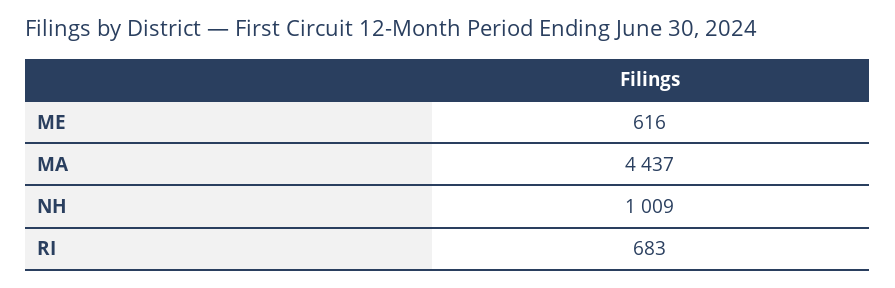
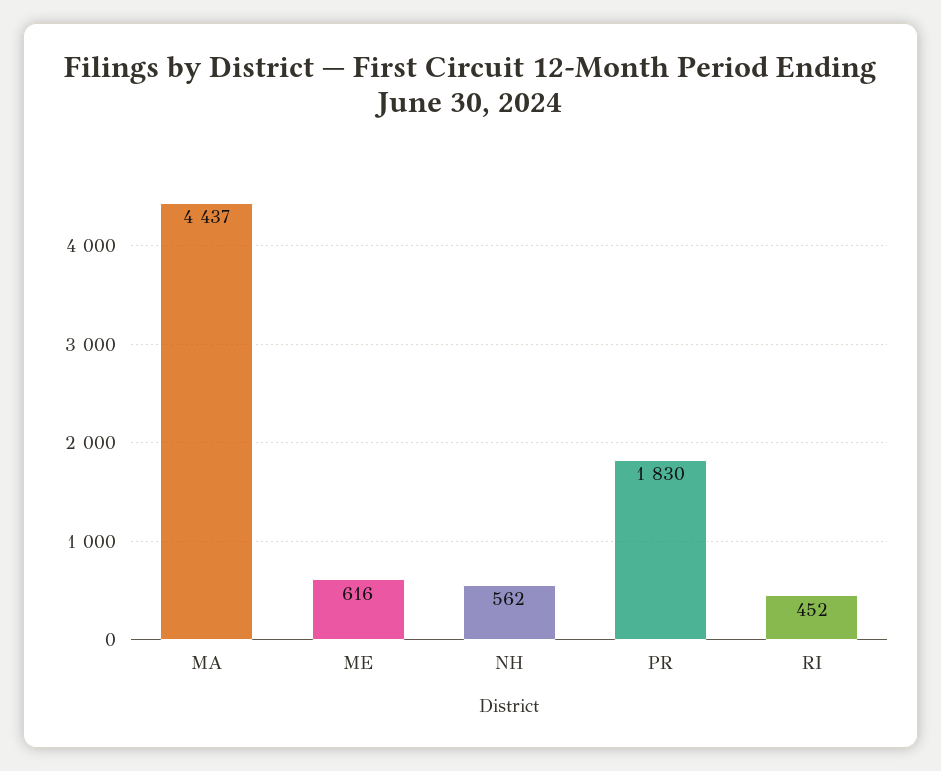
  {
    "ME": 616,
    "MA": 4437,
-   "NH": 1009,
+   "NH": 562,
-   "RI": 683
+   "RI": 452,
+   "PR": 1830
  }

